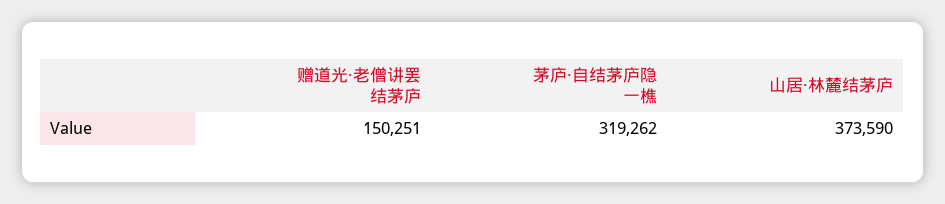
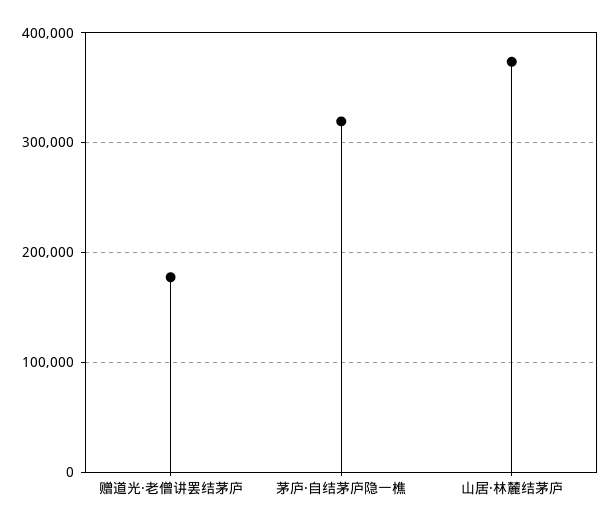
  {
-   "赠道光·老僧讲罢结茅庐": 150251,
+   "赠道光·老僧讲罢结茅庐": 180000,
    "茅庐·自结茅庐隐一樵": 319262,
    "山居·林麓结茅庐": 373590
  }

